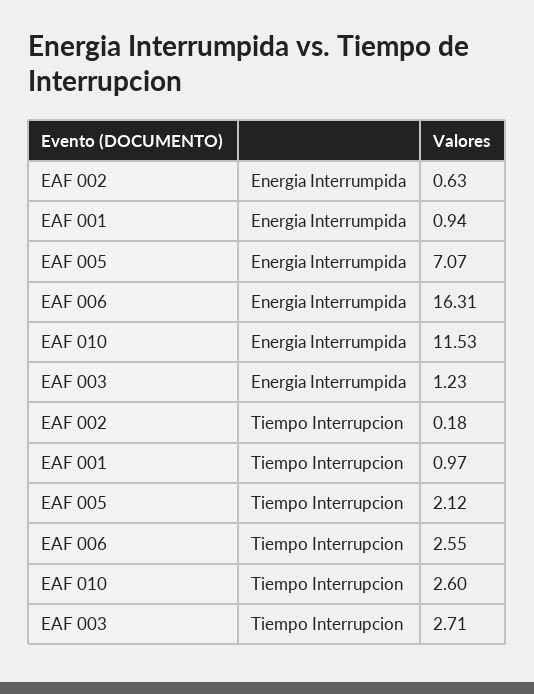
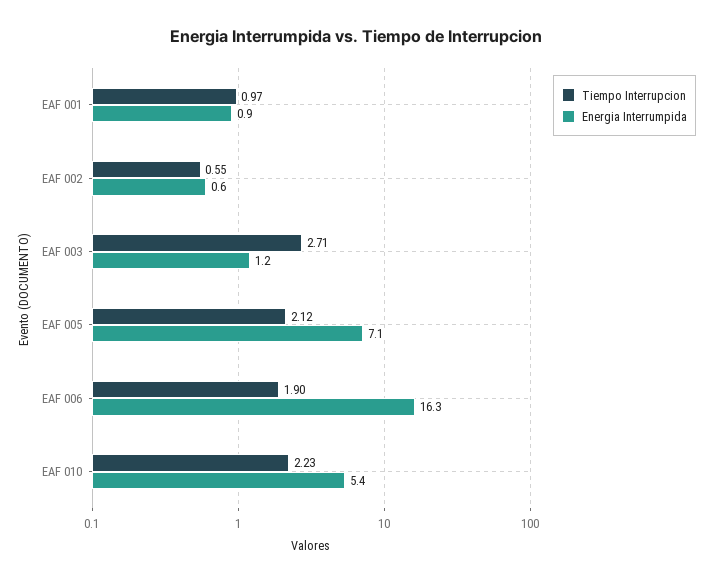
  {
    "Energia Interrumpida": {
      "EAF 002": 0.63,
      "EAF 001": 0.94,
      "EAF 005": 7.07,
      "EAF 006": 16.31,
-     "EAF 010": 11.53,
+     "EAF 010": 5.4,
      "EAF 003": 1.23
    },
    "Tiempo Interrupcion": {
-     "EAF 002": 0.18,
+     "EAF 002": 0.55,
      "EAF 001": 0.97,
      "EAF 005": 2.12,
-     "EAF 006": 2.55,
+     "EAF 006": 1.9,
-     "EAF 010": 2.6,
+     "EAF 010": 2.23,
      "EAF 003": 2.71
    }
  }

